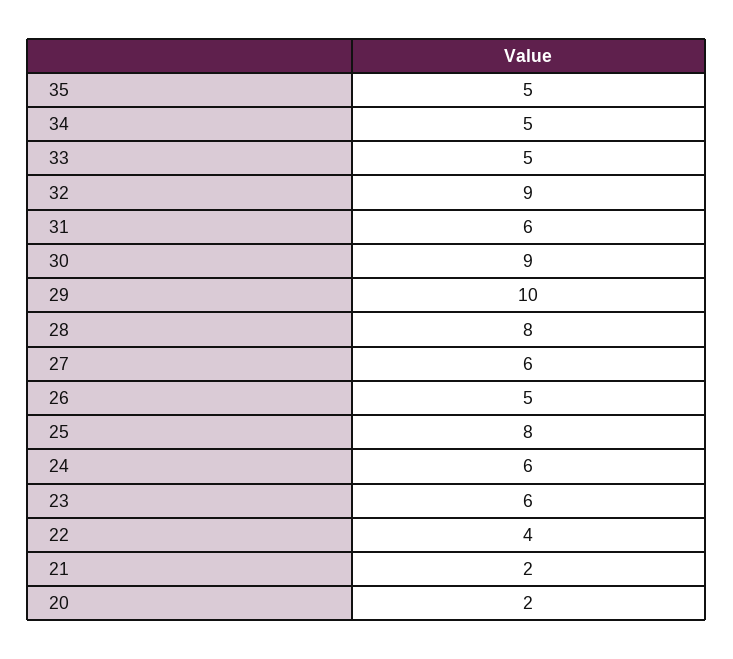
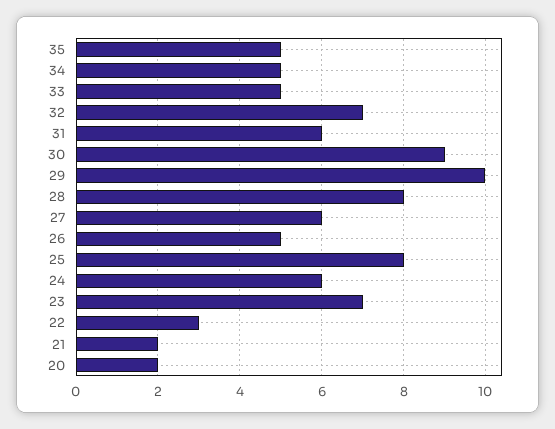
  {
    "35": 5,
    "34": 5,
    "33": 5,
-   "32": 9,
+   "32": 7,
    "31": 6,
    "30": 9,
    "29": 10,
    "28": 8,
    "27": 6,
    "26": 5,
    "25": 8,
    "24": 6,
-   "23": 6,
+   "23": 7,
-   "22": 4,
+   "22": 3,
    "21": 2,
    "20": 2
  }

